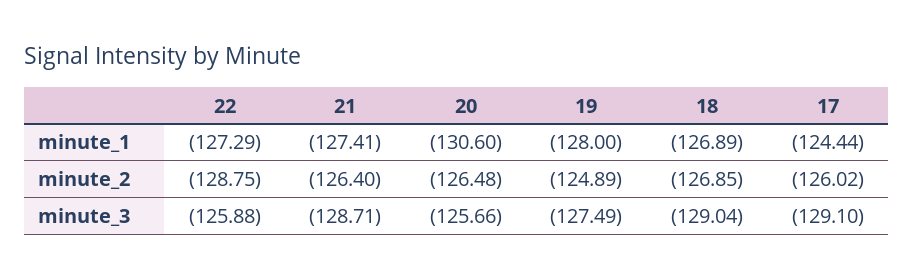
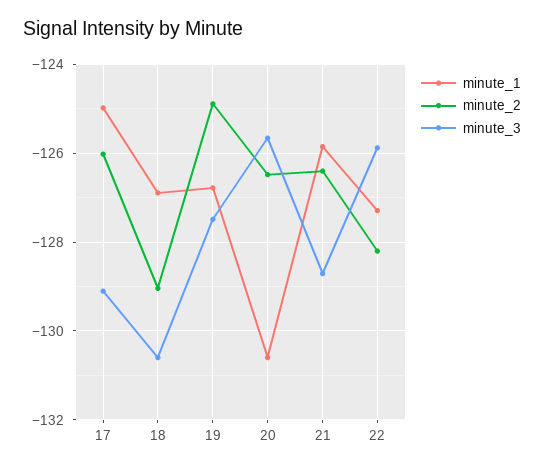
  {
    "minute_1": {
      "22": -127.29,
-     "21": -127.41,
+     "21": -125.8,
      "20": -130.6,
-     "19": -128,
+     "19": -126.8,
      "18": -126.89,
-     "17": -124.44
+     "17": -125
    },
    "minute_2": {
-     "22": -128.75,
+     "22": -128.2,
      "21": -126.4,
      "20": -126.48,
      "19": -124.89,
-     "18": -126.85,
+     "18": -129,
      "17": -126.02
    },
    "minute_3": {
      "22": -125.88,
      "21": -128.71,
      "20": -125.66,
      "19": -127.49,
-     "18": -129.04,
+     "18": -130.6,
      "17": -129.1
    }
  }

